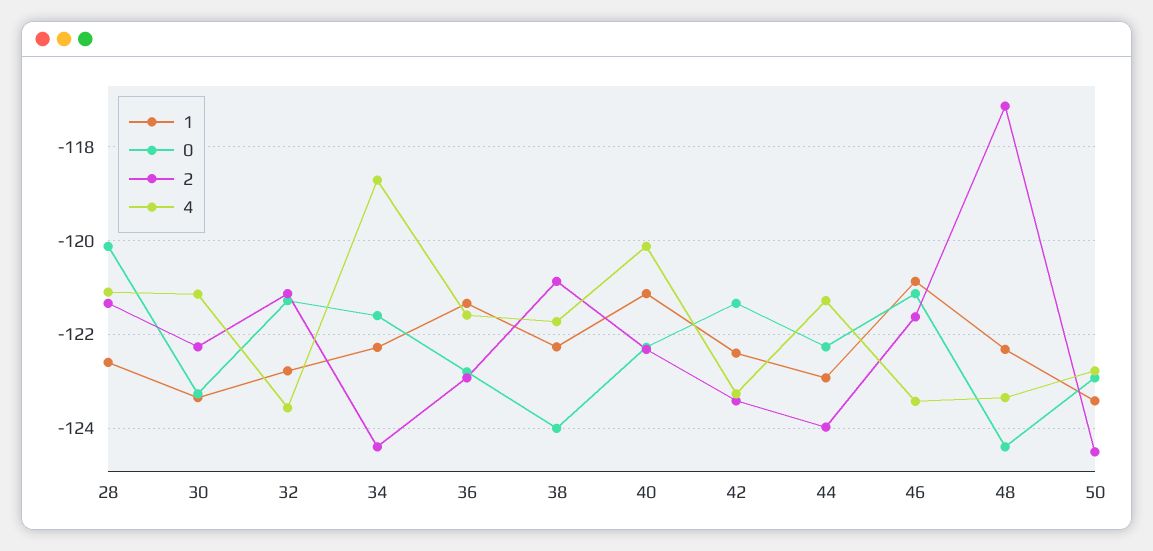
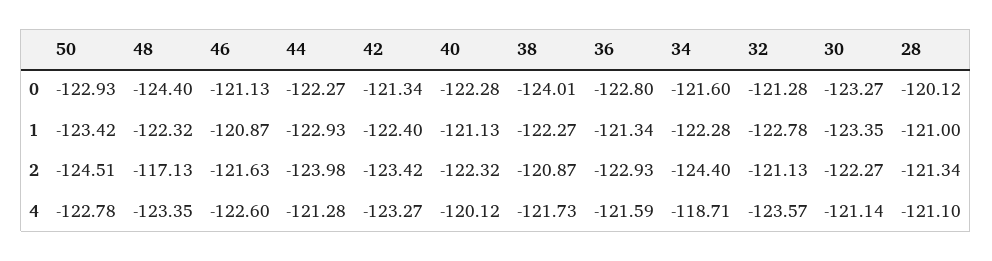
  {
    "1": {
-     "28": -122.6,
+     "28": -121,
      "30": -123.35,
      "32": -122.78,
      "34": -122.28,
      "36": -121.34,
      "38": -122.27,
      "40": -121.13,
      "42": -122.4,
      "44": -122.93,
      "46": -120.87,
      "48": -122.32,
      "50": -123.42
    },
    "0": {
      "28": -120.12,
      "30": -123.27,
      "32": -121.28,
      "34": -121.6,
      "36": -122.8,
      "38": -124.01,
      "40": -122.28,
      "42": -121.34,
      "44": -122.27,
      "46": -121.13,
      "48": -124.4,
      "50": -122.93
    },
    "2": {
      "28": -121.34,
      "30": -122.27,
      "32": -121.13,
      "34": -124.4,
      "36": -122.93,
      "38": -120.87,
      "40": -122.32,
      "42": -123.42,
      "44": -123.98,
      "46": -121.63,
      "48": -117.13,
      "50": -124.51
    },
    "4": {
      "28": -121.1,
      "30": -121.14,
      "32": -123.57,
      "34": -118.71,
      "36": -121.59,
      "38": -121.73,
      "40": -120.12,
      "42": -123.27,
      "44": -121.28,
-     "46": -123.4,
+     "46": -122.6,
      "48": -123.35,
      "50": -122.78
    }
  }

